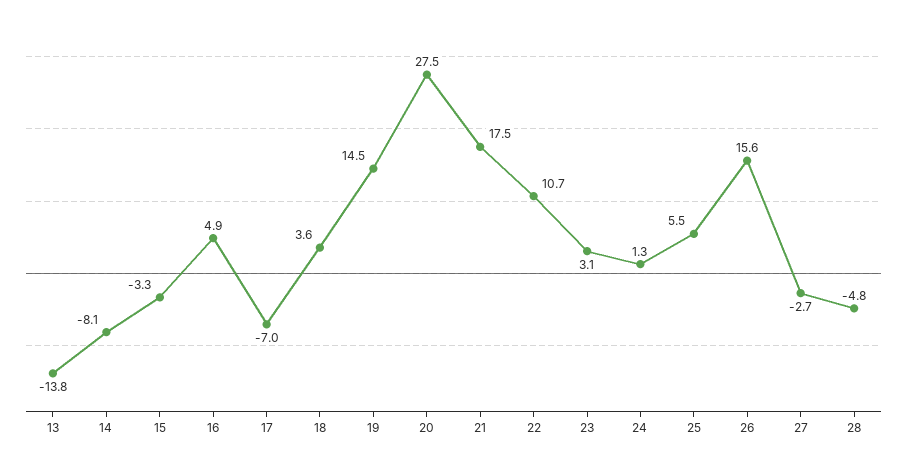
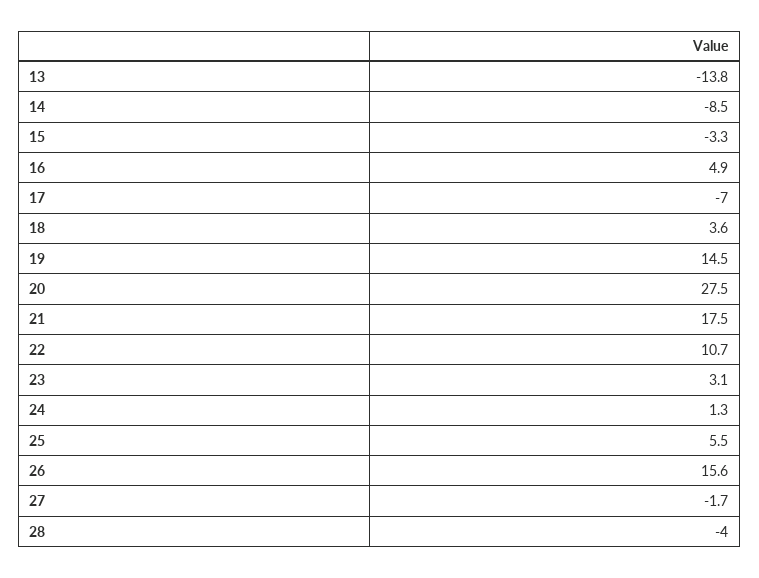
  {
    "13": -13.8,
-   "14": -8.1,
+   "14": -8.5,
    "15": -3.3,
    "16": 4.9,
    "17": -7,
    "18": 3.6,
    "19": 14.5,
    "20": 27.5,
    "21": 17.5,
    "22": 10.7,
    "23": 3.1,
    "24": 1.3,
    "25": 5.5,
    "26": 15.6,
-   "27": -2.7,
+   "27": -1.7,
-   "28": -4.8
+   "28": -4
  }

